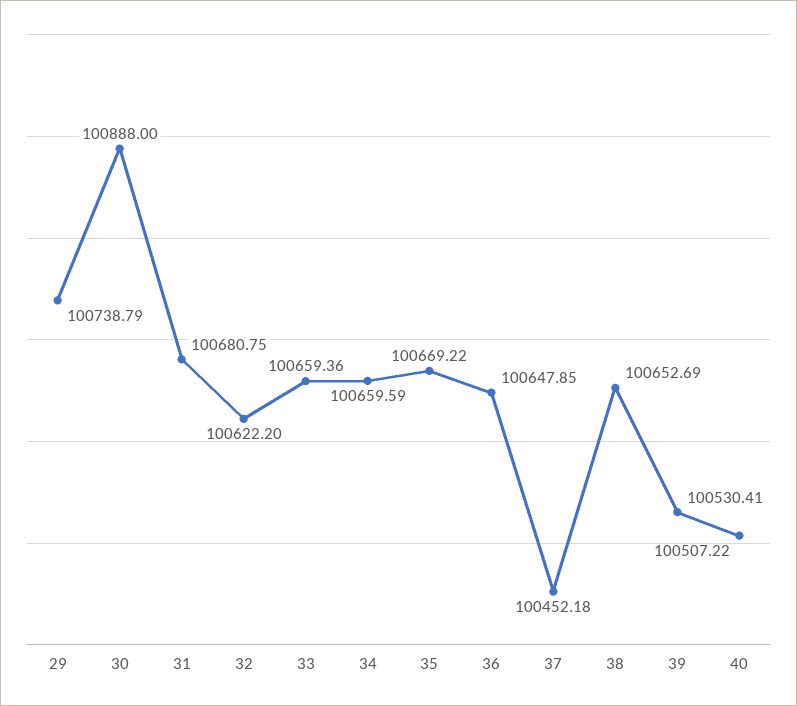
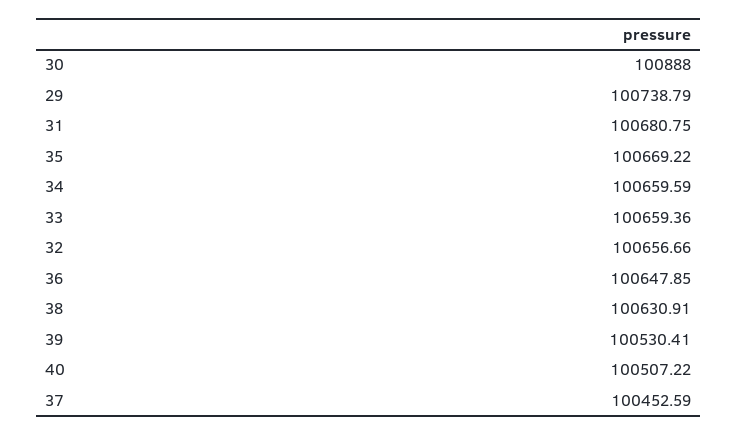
  {
    "29": 100738.79,
    "30": 100888,
    "31": 100680.75,
-   "32": 100622.2,
+   "32": 100656.66,
    "33": 100659.36,
    "34": 100659.59,
    "35": 100669.22,
    "36": 100647.85,
-   "37": 100452.18,
+   "37": 100452.59,
-   "38": 100652.69,
+   "38": 100630.91,
    "39": 100530.41,
    "40": 100507.22
  }

